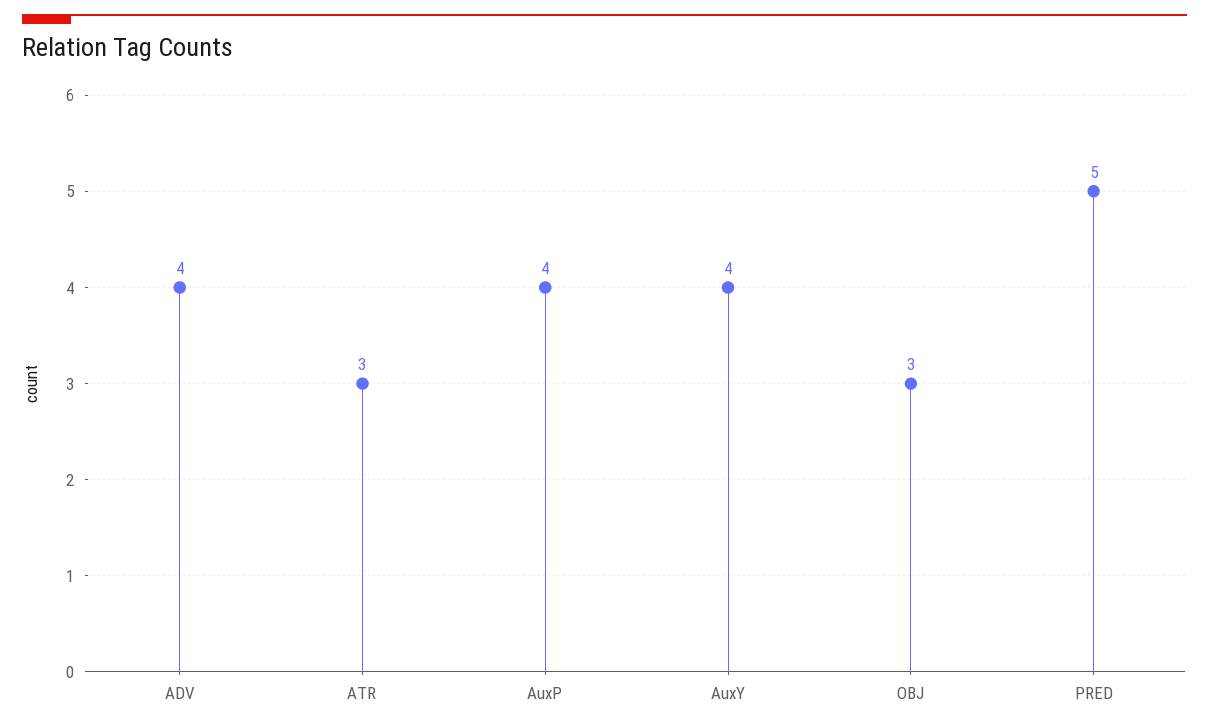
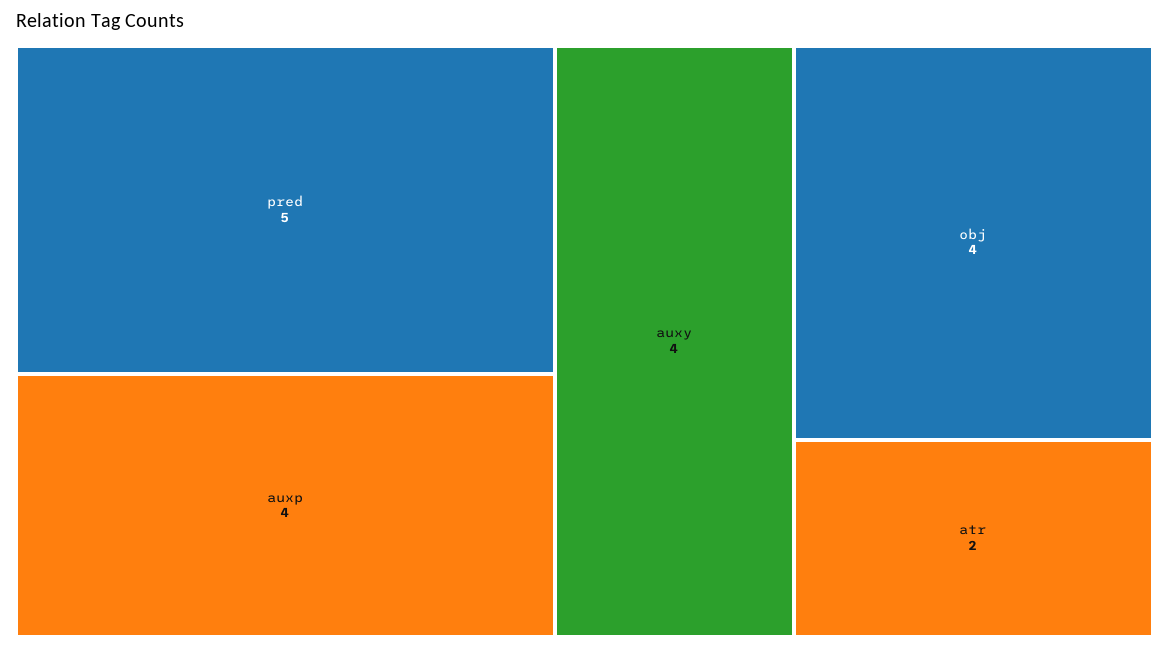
  {
-   "ADV": 4,
-   "ATR": 3,
+   "ATR": 2,
    "AuxP": 4,
    "AuxY": 4,
-   "OBJ": 3,
+   "OBJ": 4,
    "PRED": 5
  }

